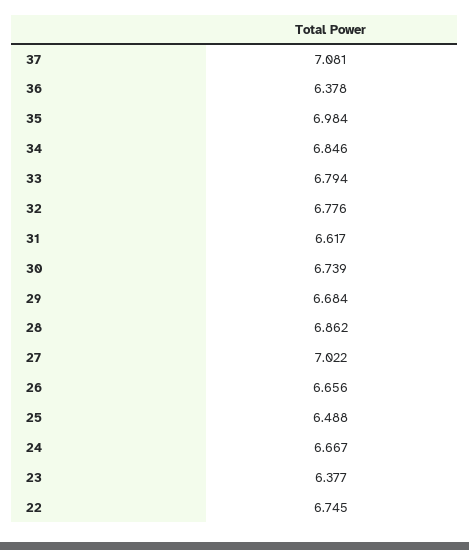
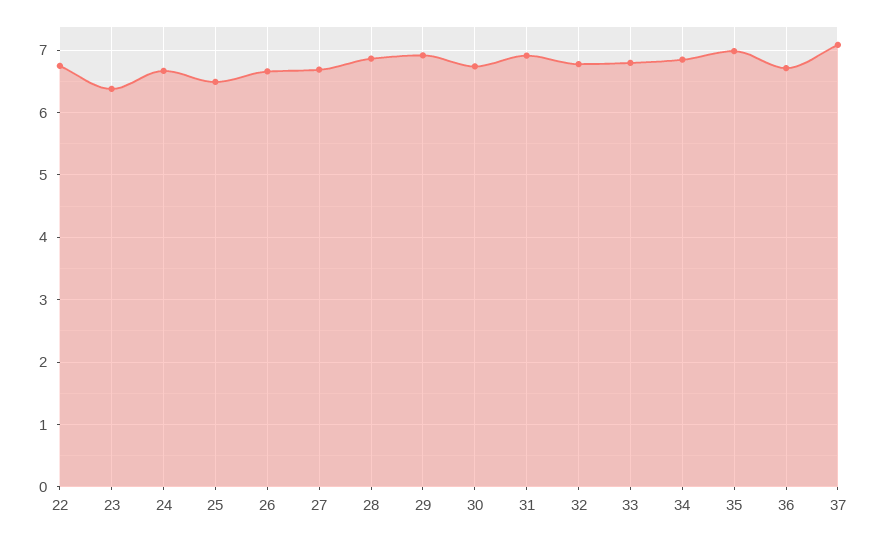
  {
    "37": 7.081,
-   "36": 6.378,
+   "36": 6.7,
    "35": 6.984,
    "34": 6.846,
    "33": 6.794,
    "32": 6.776,
-   "31": 6.617,
+   "31": 6.9,
    "30": 6.739,
-   "29": 6.684,
+   "29": 6.9,
    "28": 6.862,
-   "27": 7.022,
+   "27": 6.7,
    "26": 6.656,
    "25": 6.488,
    "24": 6.667,
    "23": 6.377,
    "22": 6.745
  }

